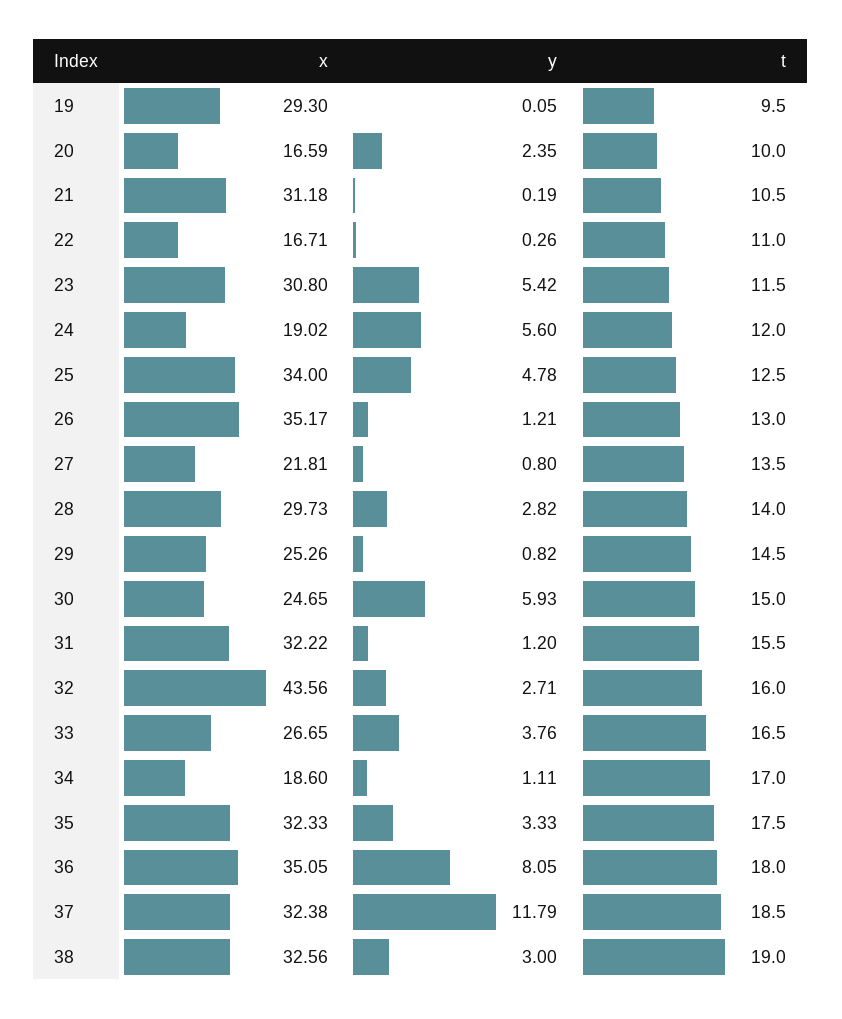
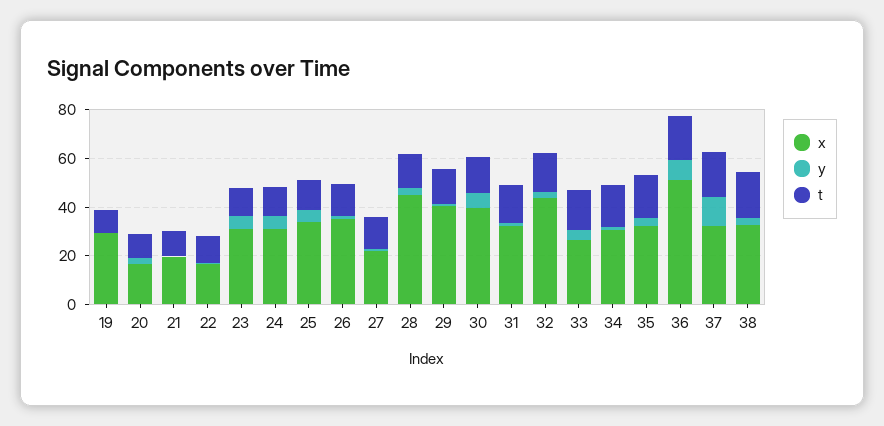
  {
    "x": {
      "19": 29.3,
      "20": 16.59,
-     "21": 31.18,
+     "21": 20,
      "22": 16.71,
      "23": 30.8,
-     "24": 19.02,
+     "24": 30,
      "25": 34,
      "26": 35.17,
      "27": 21.81,
-     "28": 29.73,
+     "28": 45,
-     "29": 25.26,
+     "29": 40,
-     "30": 24.65,
+     "30": 40,
      "31": 32.22,
      "32": 43.56,
      "33": 26.65,
-     "34": 18.6,
+     "34": 30,
      "35": 32.33,
-     "36": 35.05,
+     "36": 50,
      "37": 32.38,
      "38": 32.56
    },
    "y": {
      "19": 0.05,
      "20": 2.35,
      "21": 0.19,
      "22": 0.26,
      "23": 5.42,
      "24": 5.6,
      "25": 4.78,
      "26": 1.21,
      "27": 0.8,
      "28": 2.82,
      "29": 0.82,
      "30": 5.93,
      "31": 1.2,
      "32": 2.71,
      "33": 3.76,
      "34": 1.11,
      "35": 3.33,
      "36": 8.05,
      "37": 11.79,
      "38": 3
    },
    "t": {
      "19": 9.5,
      "20": 10,
      "21": 10.5,
      "22": 11,
      "23": 11.5,
      "24": 12,
      "25": 12.5,
      "26": 13,
      "27": 13.5,
      "28": 14,
      "29": 14.5,
      "30": 15,
      "31": 15.5,
      "32": 16,
      "33": 16.5,
      "34": 17,
      "35": 17.5,
      "36": 18,
      "37": 18.5,
      "38": 19
    }
  }

